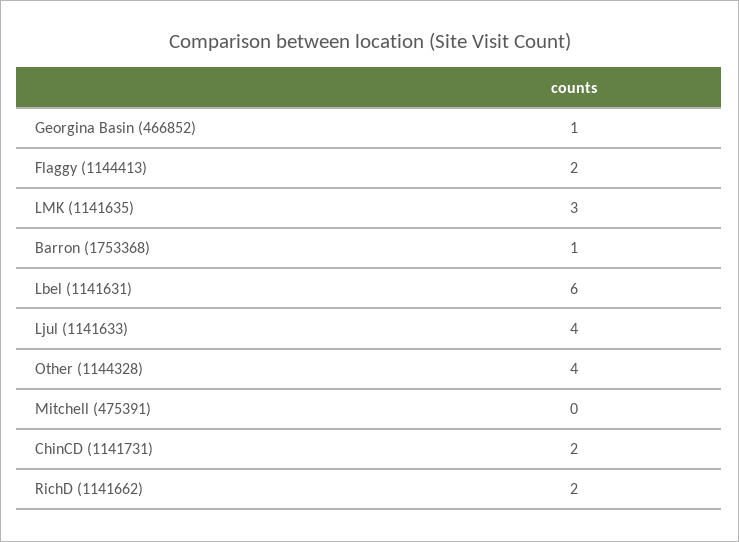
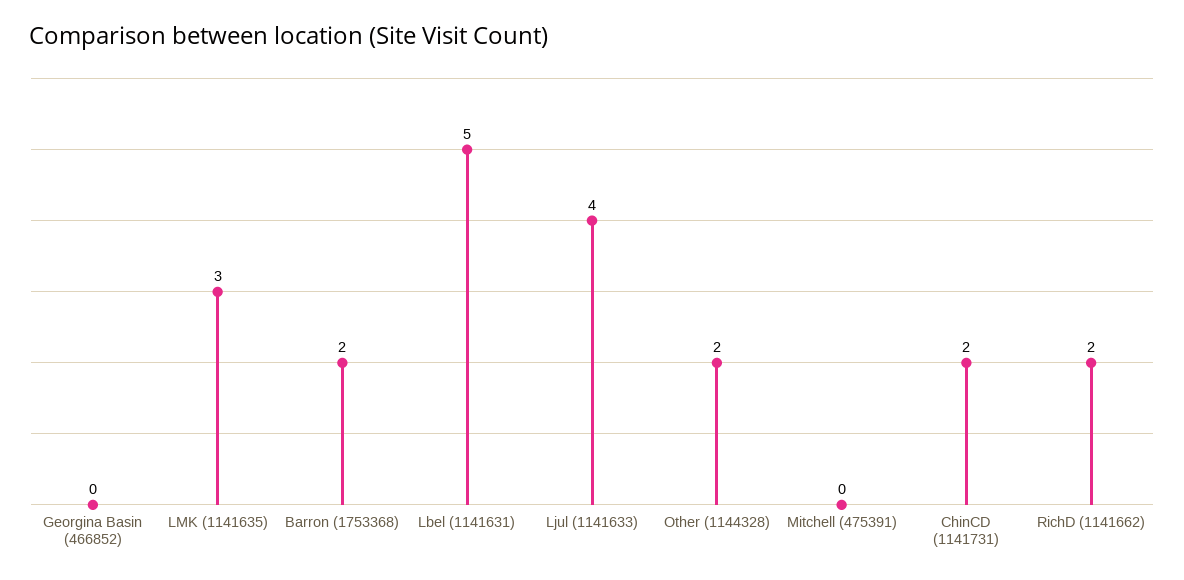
  {
-   "Georgina Basin (466852)": 1,
+   "Georgina Basin (466852)": 0,
-   "Flaggy (1144413)": 2,
    "LMK (1141635)": 3,
-   "Barron (1753368)": 1,
+   "Barron (1753368)": 2,
-   "Lbel (1141631)": 6,
+   "Lbel (1141631)": 5,
    "Ljul (1141633)": 4,
-   "Other (1144328)": 4,
+   "Other (1144328)": 2,
    "Mitchell (475391)": 0,
    "ChinCD (1141731)": 2,
    "RichD (1141662)": 2
  }

